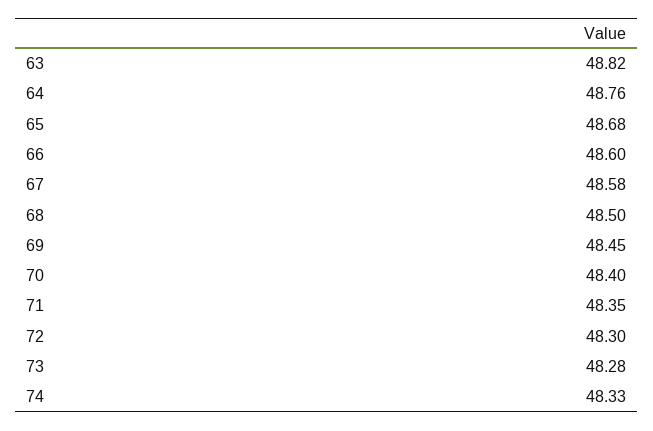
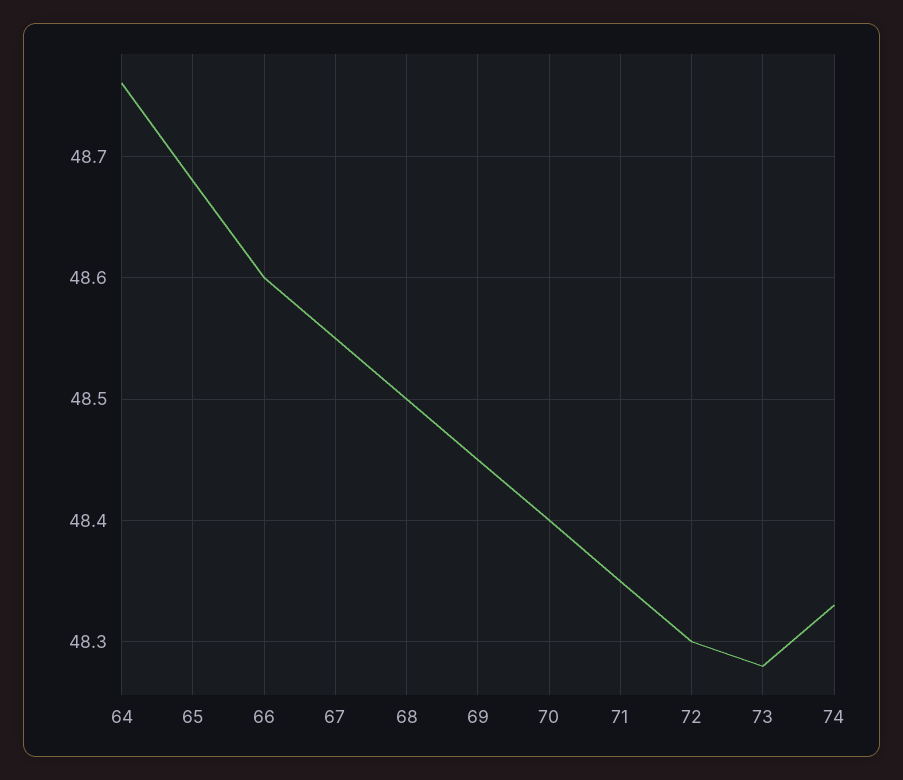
  {
-   "63": 48.82,
    "64": 48.76,
    "65": 48.68,
    "66": 48.6,
-   "67": 48.58,
+   "67": 48.55,
    "68": 48.5,
    "69": 48.45,
    "70": 48.4,
    "71": 48.35,
    "72": 48.3,
    "73": 48.28,
    "74": 48.33
  }

